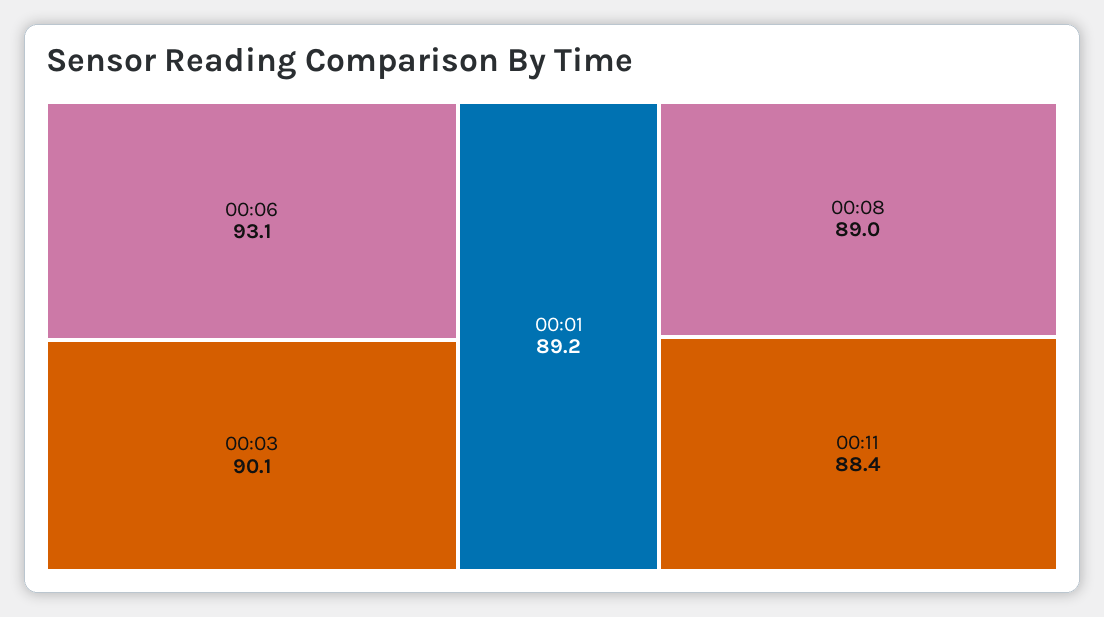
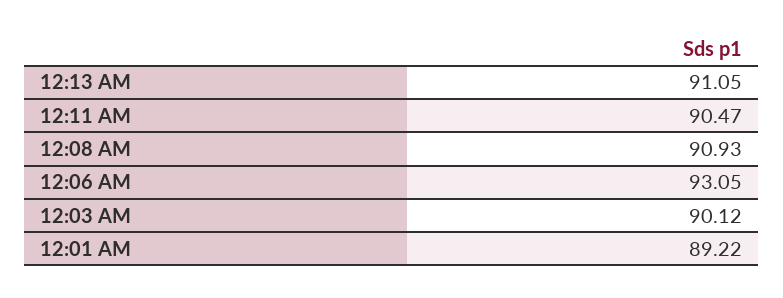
  {
    "00:06": 93.05,
    "00:03": 90.12,
    "00:01": 89.22,
-   "00:08": 89,
+   "00:08": 90.93,
-   "00:11": 88.4
+   "00:11": 90.47,
+   "12:13 AM": 91.05
  }

